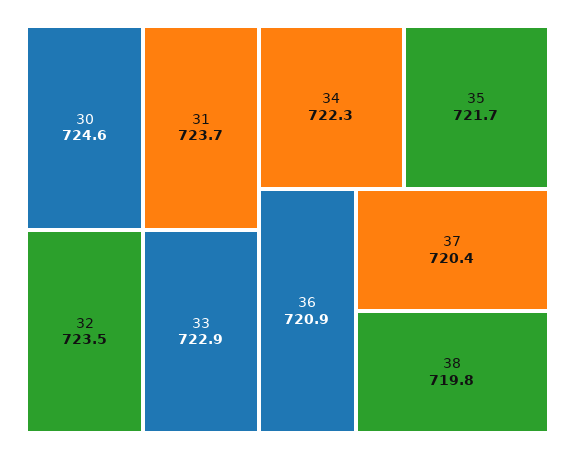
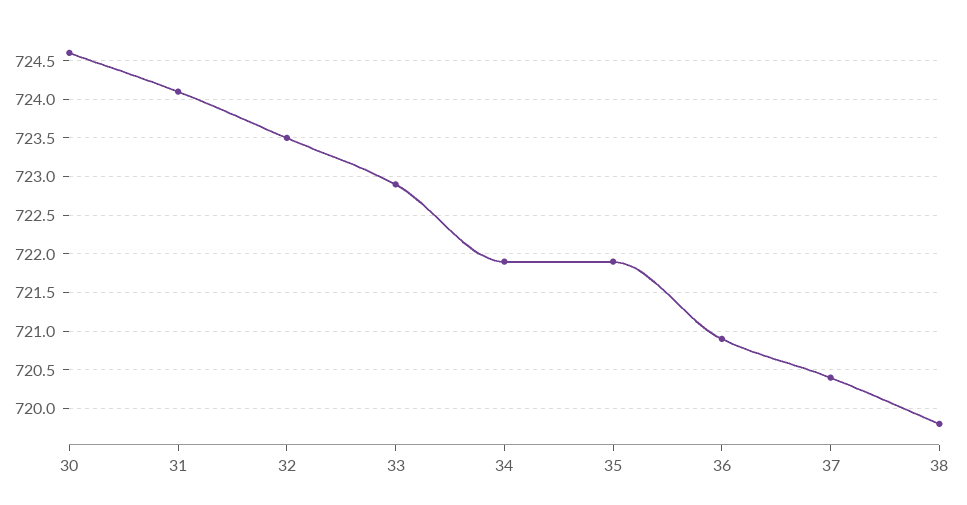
  {
    "30": 724.6,
-   "31": 723.7,
+   "31": 724.1,
    "32": 723.5,
    "33": 722.9,
-   "34": 722.3,
+   "34": 721.9,
-   "35": 721.7,
+   "35": 721.9,
    "36": 720.9,
    "37": 720.4,
    "38": 719.8
  }

